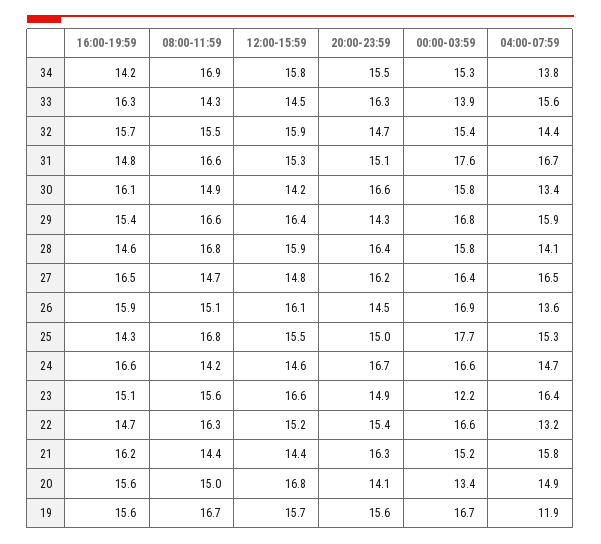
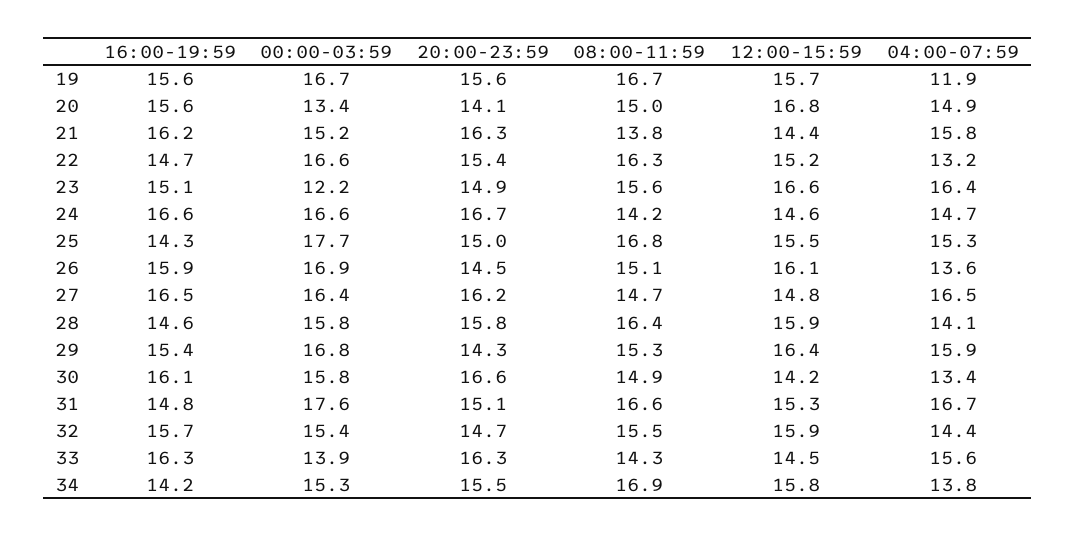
  {
    "16:00-19:59": {
      "34": 14.2,
      "33": 16.3,
      "32": 15.7,
      "31": 14.8,
      "30": 16.1,
      "29": 15.4,
      "28": 14.6,
      "27": 16.5,
      "26": 15.9,
      "25": 14.3,
      "24": 16.6,
      "23": 15.1,
      "22": 14.7,
      "21": 16.2,
      "20": 15.6,
      "19": 15.6
    },
    "08:00-11:59": {
      "34": 16.9,
      "33": 14.3,
      "32": 15.5,
      "31": 16.6,
      "30": 14.9,
-     "29": 16.6,
+     "29": 15.3,
-     "28": 16.8,
+     "28": 16.4,
      "27": 14.7,
      "26": 15.1,
      "25": 16.8,
      "24": 14.2,
      "23": 15.6,
      "22": 16.3,
-     "21": 14.4,
+     "21": 13.8,
      "20": 15,
      "19": 16.7
    },
    "12:00-15:59": {
      "34": 15.8,
      "33": 14.5,
      "32": 15.9,
      "31": 15.3,
      "30": 14.2,
      "29": 16.4,
      "28": 15.9,
      "27": 14.8,
      "26": 16.1,
      "25": 15.5,
      "24": 14.6,
      "23": 16.6,
      "22": 15.2,
      "21": 14.4,
      "20": 16.8,
      "19": 15.7
    },
    "20:00-23:59": {
      "34": 15.5,
      "33": 16.3,
      "32": 14.7,
      "31": 15.1,
      "30": 16.6,
      "29": 14.3,
-     "28": 16.4,
+     "28": 15.8,
      "27": 16.2,
      "26": 14.5,
      "25": 15,
      "24": 16.7,
      "23": 14.9,
      "22": 15.4,
      "21": 16.3,
      "20": 14.1,
      "19": 15.6
    },
    "00:00-03:59": {
      "34": 15.3,
      "33": 13.9,
      "32": 15.4,
      "31": 17.6,
      "30": 15.8,
      "29": 16.8,
      "28": 15.8,
      "27": 16.4,
      "26": 16.9,
      "25": 17.7,
      "24": 16.6,
      "23": 12.2,
      "22": 16.6,
      "21": 15.2,
      "20": 13.4,
      "19": 16.7
    },
    "04:00-07:59": {
      "34": 13.8,
      "33": 15.6,
      "32": 14.4,
      "31": 16.7,
      "30": 13.4,
      "29": 15.9,
      "28": 14.1,
      "27": 16.5,
      "26": 13.6,
      "25": 15.3,
      "24": 14.7,
      "23": 16.4,
      "22": 13.2,
      "21": 15.8,
      "20": 14.9,
      "19": 11.9
    }
  }

